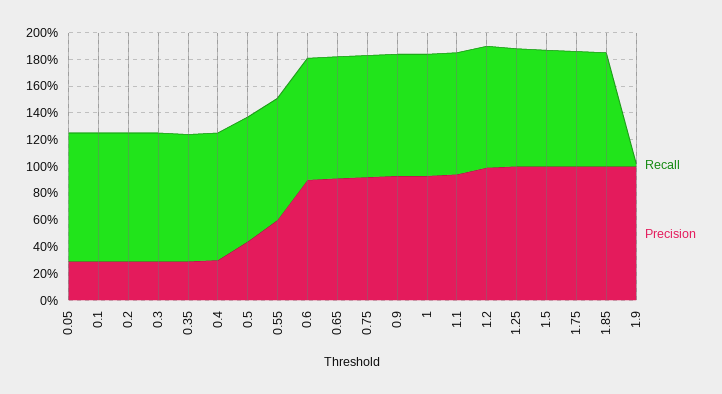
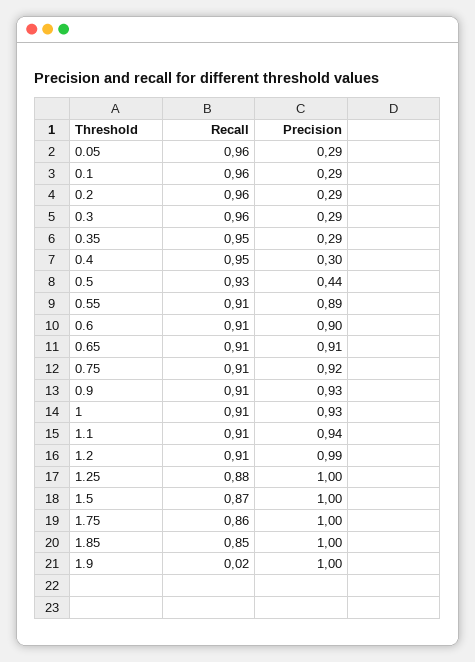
  {
    "Recall": {
      "0.05": 0.96,
      "0.1": 0.96,
      "0.2": 0.96,
      "0.3": 0.96,
      "0.35": 0.95,
      "0.4": 0.95,
      "0.5": 0.93,
      "0.55": 0.91,
      "0.6": 0.91,
      "0.65": 0.91,
      "0.75": 0.91,
      "0.9": 0.91,
      "1": 0.91,
      "1.1": 0.91,
      "1.2": 0.91,
      "1.25": 0.88,
      "1.5": 0.87,
      "1.75": 0.86,
      "1.85": 0.85,
      "1.9": 0.02
    },
    "Precision": {
      "0.05": 0.29,
      "0.1": 0.29,
      "0.2": 0.29,
      "0.3": 0.29,
      "0.35": 0.29,
      "0.4": 0.3,
      "0.5": 0.44,
-     "0.55": 0.6,
+     "0.55": 0.89,
      "0.6": 0.9,
      "0.65": 0.91,
      "0.75": 0.92,
      "0.9": 0.93,
      "1": 0.93,
      "1.1": 0.94,
      "1.2": 0.99,
      "1.25": 1,
      "1.5": 1,
      "1.75": 1,
      "1.85": 1,
      "1.9": 1
    }
  }

